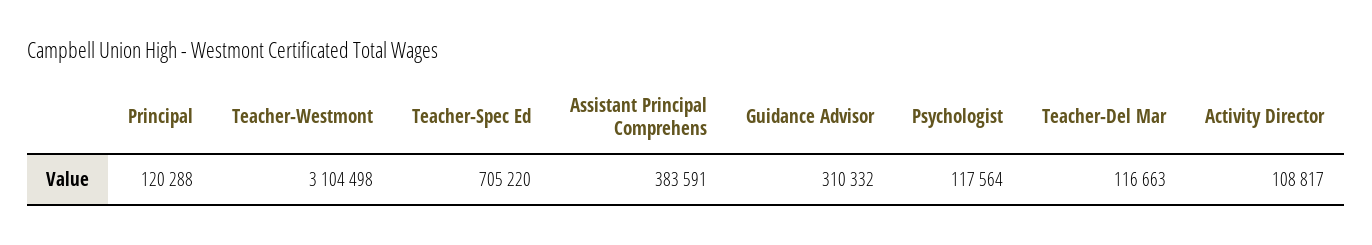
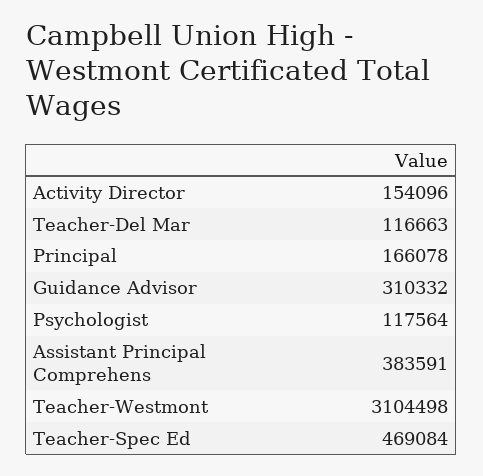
  {
-   "Principal": 120288,
+   "Principal": 166078,
    "Teacher-Westmont": 3104498,
-   "Teacher-Spec Ed": 705220,
+   "Teacher-Spec Ed": 469084,
    "Assistant Principal Comprehens": 383591,
    "Guidance Advisor": 310332,
    "Psychologist": 117564,
    "Teacher-Del Mar": 116663,
-   "Activity Director": 108817
+   "Activity Director": 154096
  }

